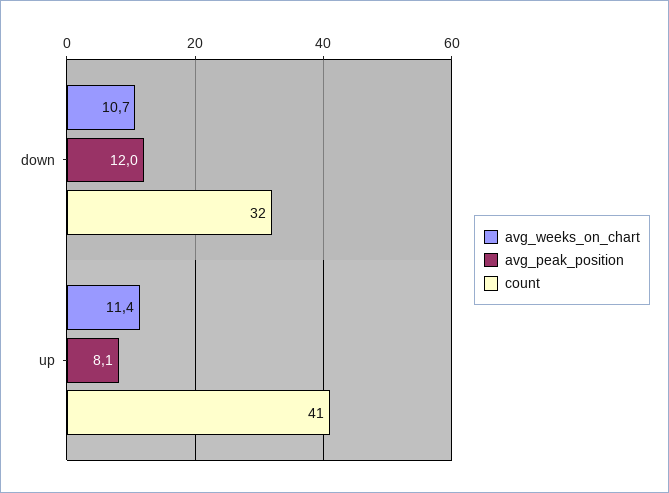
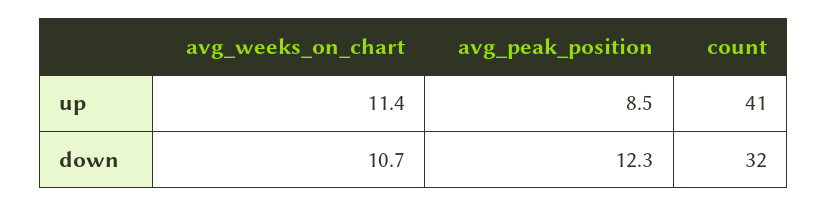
  {
    "avg_weeks_on_chart": {
      "down": 10.7,
      "up": 11.4
    },
    "avg_peak_position": {
-     "down": 12,
+     "down": 12.3,
-     "up": 8.1
+     "up": 8.5
    },
    "count": {
      "down": 32,
      "up": 41
    }
  }

